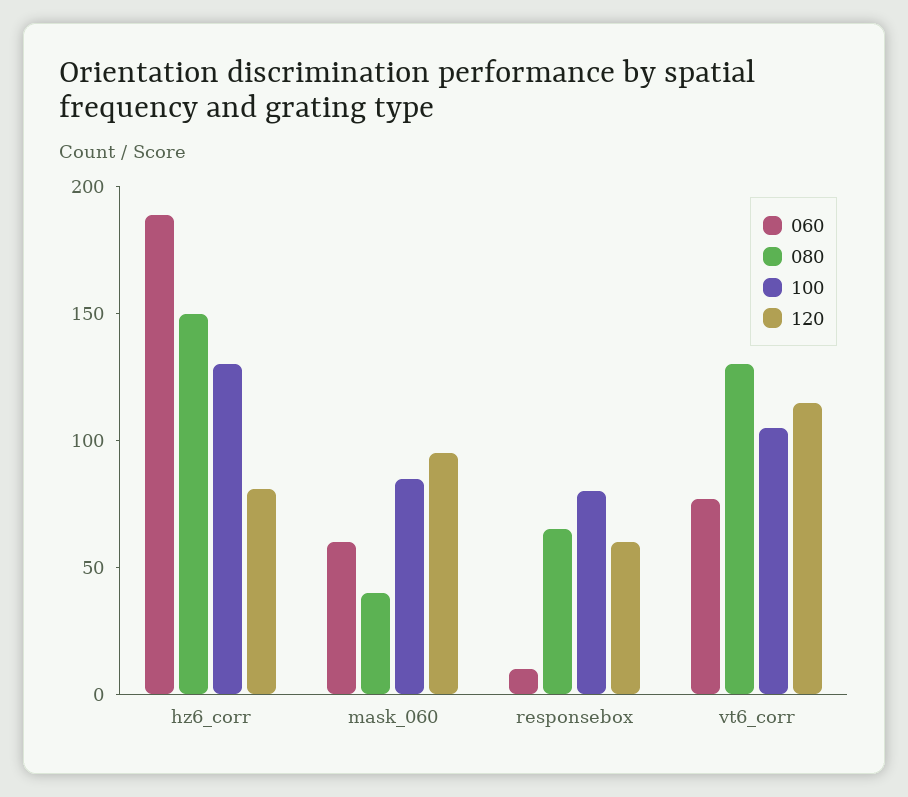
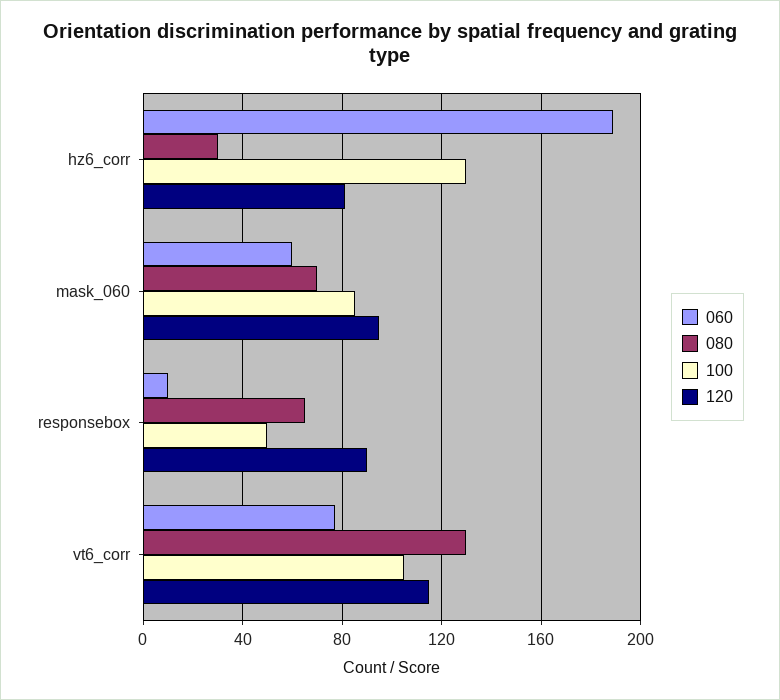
  {
    "060": {
      "hz6_corr": 190,
      "mask_060": 60,
      "responsebox": 10,
      "vt6_corr": 75
    },
    "080": {
-     "hz6_corr": 150,
+     "hz6_corr": 30,
-     "mask_060": 40,
+     "mask_060": 70,
      "responsebox": 65,
      "vt6_corr": 130
    },
    "100": {
      "hz6_corr": 130,
      "mask_060": 85,
-     "responsebox": 80,
+     "responsebox": 50,
      "vt6_corr": 105
    },
    "120": {
      "hz6_corr": 80,
      "mask_060": 95,
-     "responsebox": 60,
+     "responsebox": 90,
      "vt6_corr": 115
    }
  }

